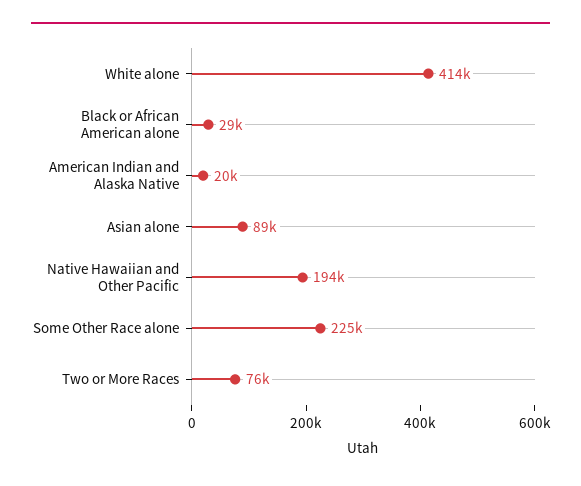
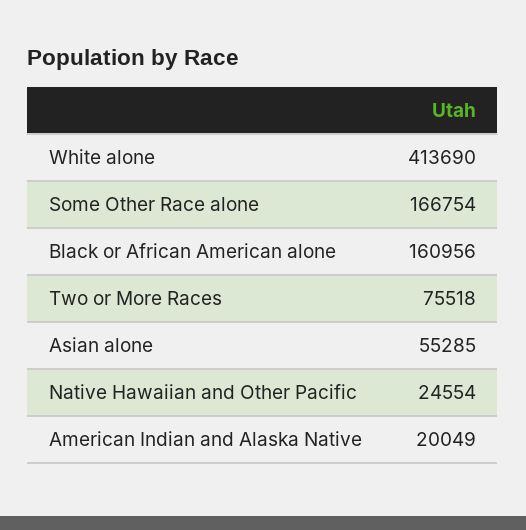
  {
    "White alone": 413690,
-   "Black or African American alone": 29000,
+   "Black or African American alone": 160956,
    "American Indian and Alaska Native": 20049,
-   "Asian alone": 89000,
+   "Asian alone": 55285,
-   "Native Hawaiian and Other Pacific": 194000,
+   "Native Hawaiian and Other Pacific": 24554,
-   "Some Other Race alone": 225000,
+   "Some Other Race alone": 166754,
    "Two or More Races": 75518
  }

